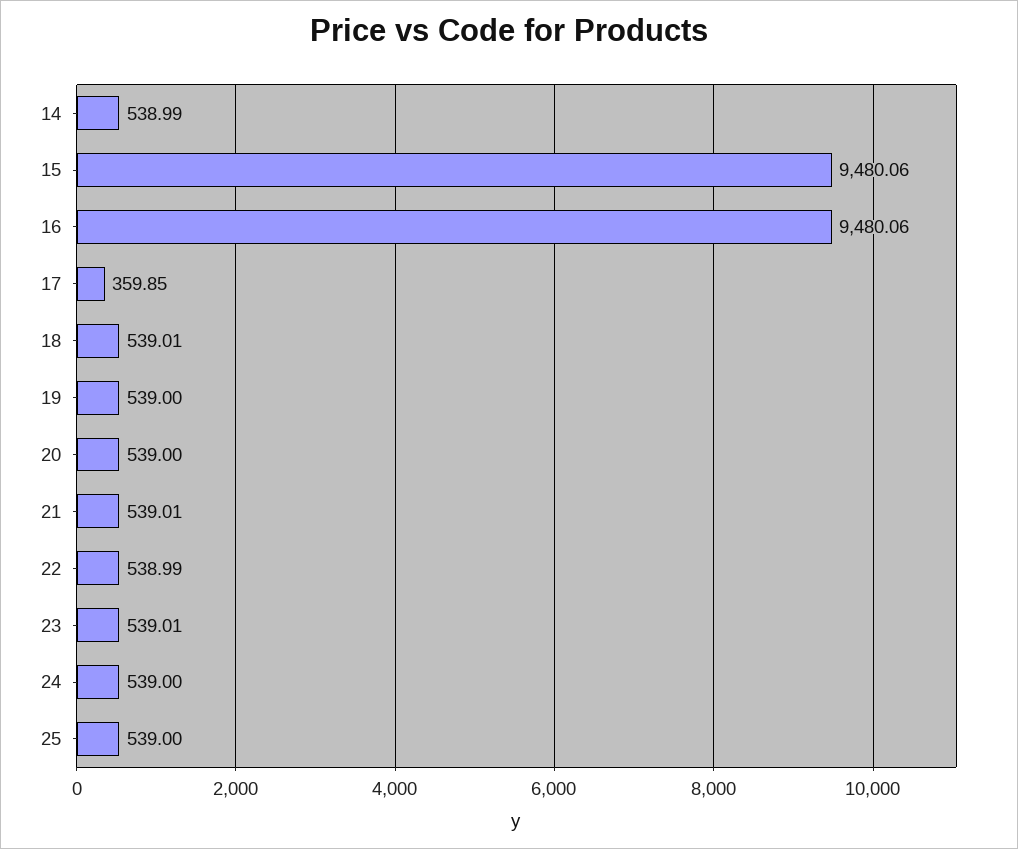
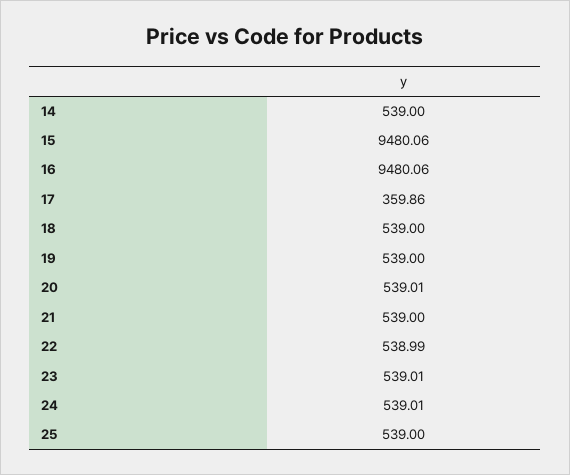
  {
-   "14": 538.99,
+   "14": 539,
    "15": 9480.06,
    "16": 9480.06,
-   "17": 359.85,
+   "17": 359.86,
-   "18": 539.01,
+   "18": 539,
    "19": 539,
-   "20": 539,
+   "20": 539.01,
-   "21": 539.01,
+   "21": 539,
    "22": 538.99,
    "23": 539.01,
-   "24": 539,
+   "24": 539.01,
    "25": 539
  }

